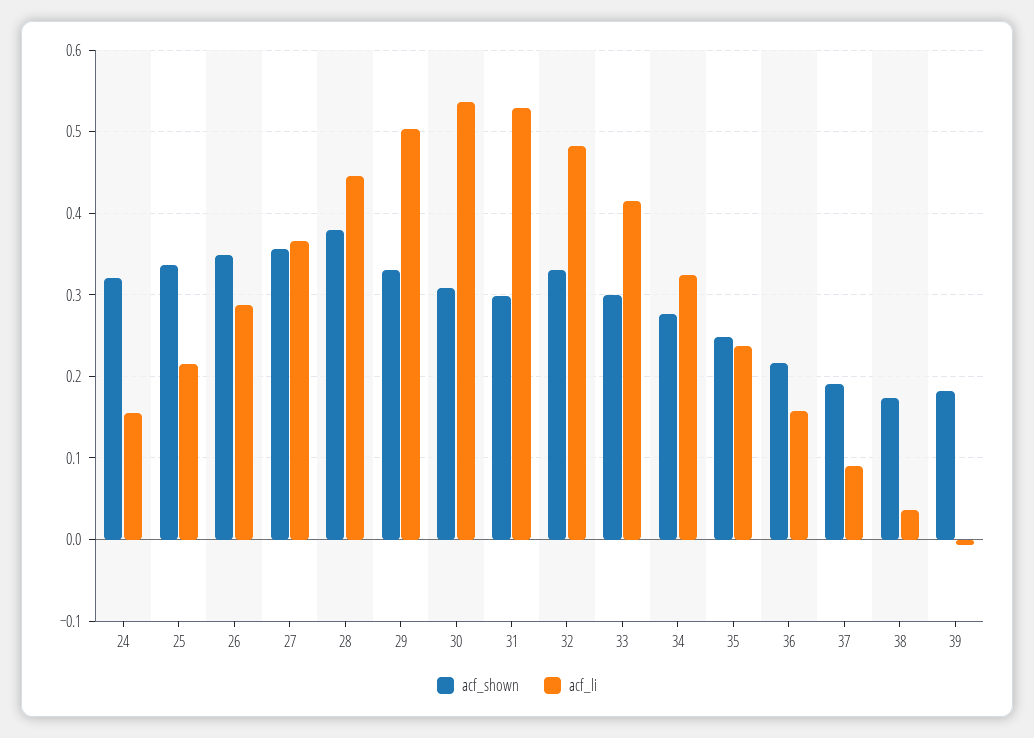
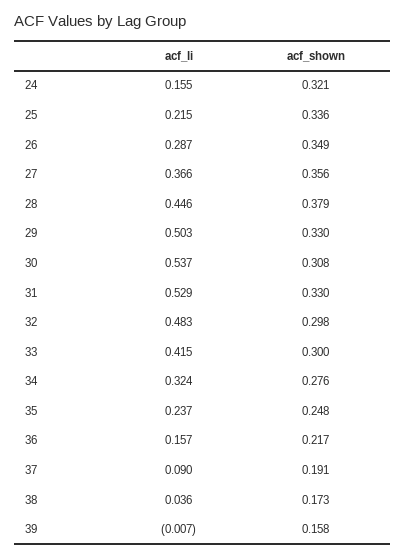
  {
    "acf_shown": {
      "24": 0.321,
      "25": 0.336,
      "26": 0.349,
      "27": 0.356,
      "28": 0.379,
      "29": 0.33,
      "30": 0.308,
-     "31": 0.3,
+     "31": 0.33,
-     "32": 0.33,
+     "32": 0.298,
      "33": 0.3,
      "34": 0.276,
      "35": 0.248,
      "36": 0.217,
      "37": 0.191,
      "38": 0.173,
-     "39": 0.18
+     "39": 0.158
    },
    "acf_li": {
      "24": 0.155,
      "25": 0.215,
      "26": 0.287,
      "27": 0.366,
      "28": 0.446,
      "29": 0.503,
      "30": 0.537,
      "31": 0.529,
      "32": 0.483,
      "33": 0.415,
      "34": 0.324,
      "35": 0.237,
      "36": 0.157,
      "37": 0.09,
      "38": 0.036,
      "39": -0.007
    }
  }

